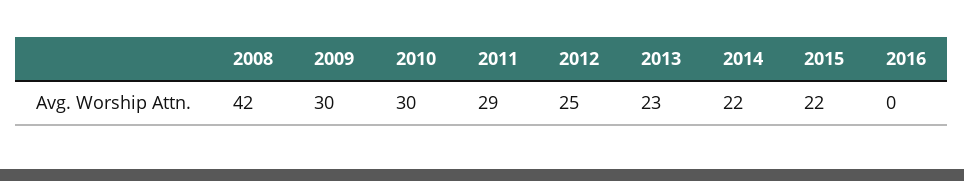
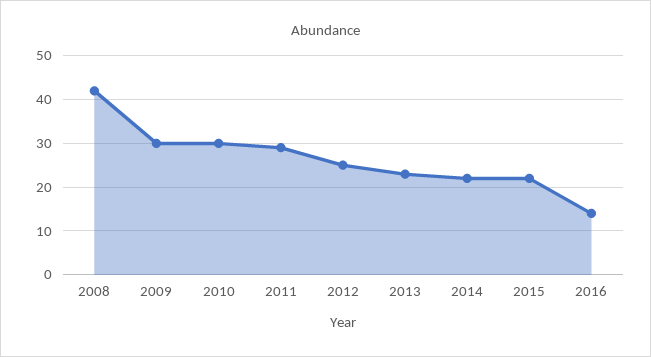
  {
    "2008": 42,
    "2009": 30,
    "2010": 30,
    "2011": 29,
    "2012": 25,
    "2013": 23,
    "2014": 22,
    "2015": 22,
-   "2016": 0
+   "2016": 15
  }

